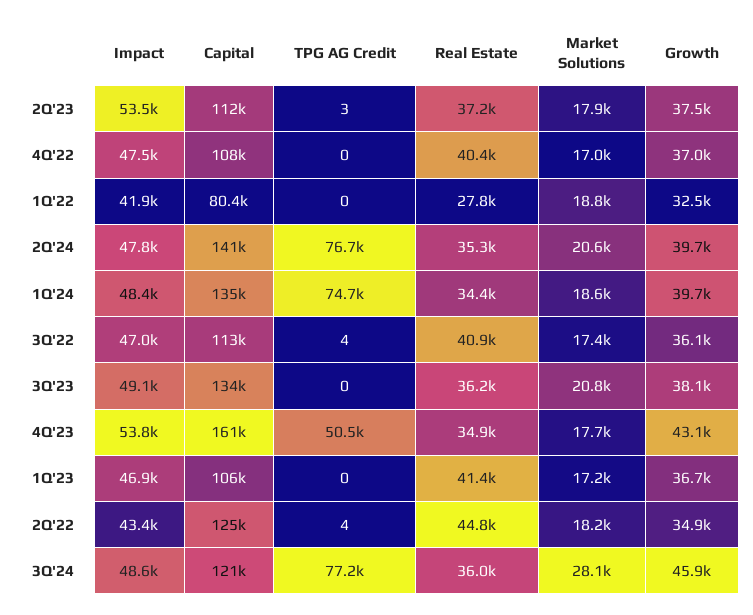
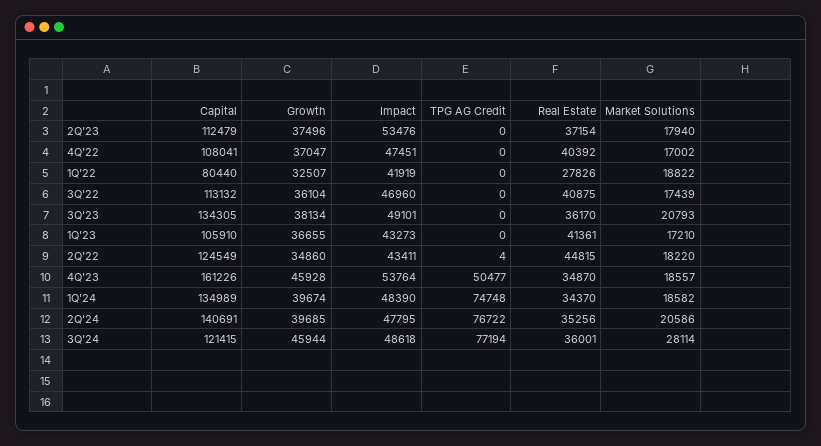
  {
    "Impact": {
      "2Q'23": 53476,
      "4Q'22": 47451,
      "1Q'22": 41919,
      "2Q'24": 47795,
      "1Q'24": 48390,
      "3Q'22": 46960,
      "3Q'23": 49101,
      "4Q'23": 53764,
-     "1Q'23": 46900,
+     "1Q'23": 43273,
      "2Q'22": 43411,
      "3Q'24": 48618
    },
    "Capital": {
      "2Q'23": 112479,
      "4Q'22": 108041,
      "1Q'22": 80440,
      "2Q'24": 140691,
      "1Q'24": 134989,
      "3Q'22": 113132,
      "3Q'23": 134305,
      "4Q'23": 161226,
      "1Q'23": 105910,
      "2Q'22": 124549,
      "3Q'24": 121415
    },
    "TPG AG Credit": {
-     "2Q'23": 3,
+     "2Q'23": 0,
      "4Q'22": 0,
      "1Q'22": 0,
      "2Q'24": 76722,
      "1Q'24": 74748,
-     "3Q'22": 4,
+     "3Q'22": 0,
      "3Q'23": 0,
      "4Q'23": 50477,
      "1Q'23": 0,
      "2Q'22": 4,
      "3Q'24": 77194
    },
    "Real Estate": {
      "2Q'23": 37154,
      "4Q'22": 40392,
      "1Q'22": 27826,
      "2Q'24": 35256,
      "1Q'24": 34370,
      "3Q'22": 40875,
      "3Q'23": 36170,
      "4Q'23": 34870,
      "1Q'23": 41361,
      "2Q'22": 44815,
      "3Q'24": 36001
    },
    "Market Solutions": {
      "2Q'23": 17940,
      "4Q'22": 17002,
      "1Q'22": 18822,
      "2Q'24": 20586,
      "1Q'24": 18582,
      "3Q'22": 17439,
      "3Q'23": 20793,
-     "4Q'23": 17700,
+     "4Q'23": 18557,
      "1Q'23": 17210,
      "2Q'22": 18220,
      "3Q'24": 28114
    },
    "Growth": {
      "2Q'23": 37496,
      "4Q'22": 37047,
      "1Q'22": 32507,
      "2Q'24": 39685,
      "1Q'24": 39674,
      "3Q'22": 36104,
      "3Q'23": 38134,
-     "4Q'23": 43100,
+     "4Q'23": 45928,
      "1Q'23": 36655,
      "2Q'22": 34860,
      "3Q'24": 45944
    }
  }

